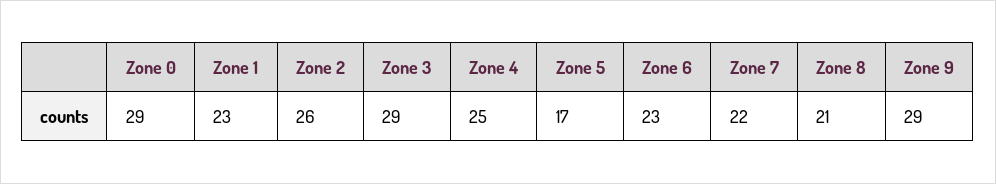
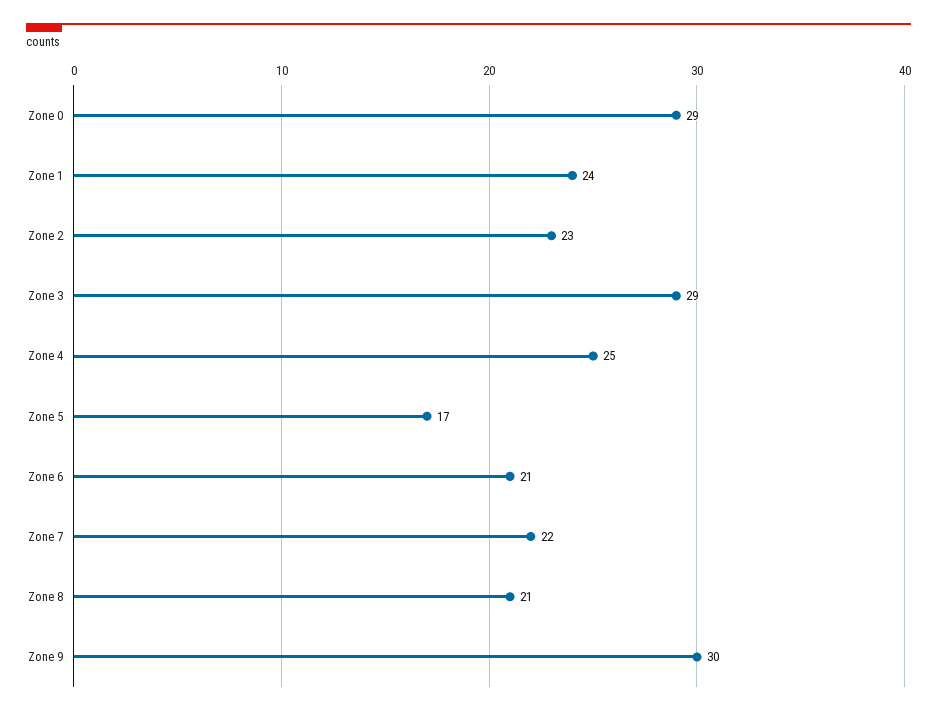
  {
    "Zone 0": 29,
-   "Zone 1": 23,
+   "Zone 1": 24,
-   "Zone 2": 26,
+   "Zone 2": 23,
    "Zone 3": 29,
    "Zone 4": 25,
    "Zone 5": 17,
-   "Zone 6": 23,
+   "Zone 6": 21,
    "Zone 7": 22,
    "Zone 8": 21,
-   "Zone 9": 29
+   "Zone 9": 30
  }

